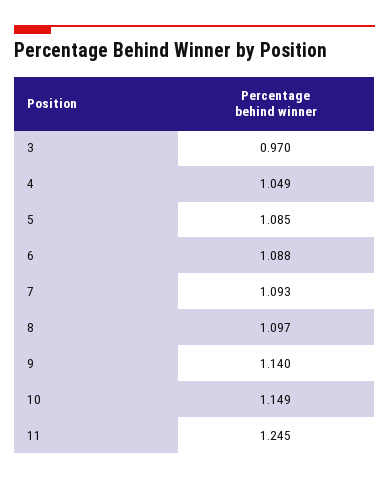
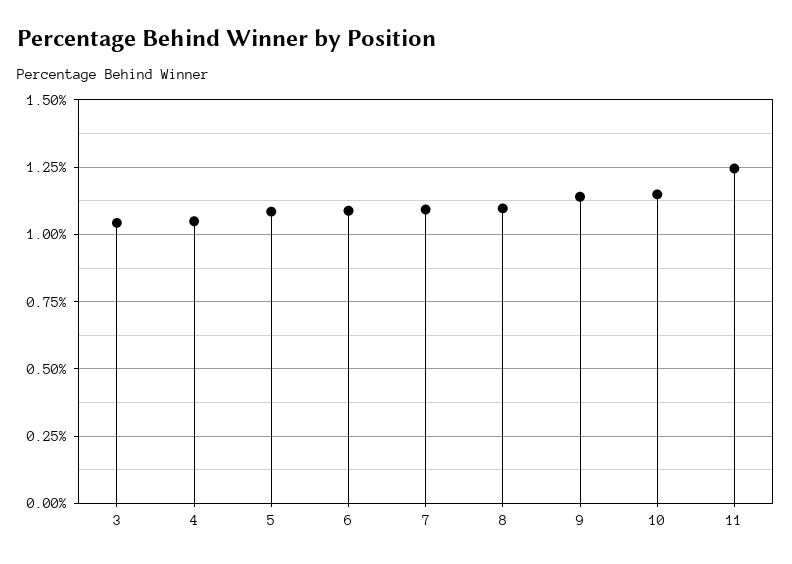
  {
-   "3": 0.97,
+   "3": 1.05,
    "4": 1.049,
    "5": 1.085,
    "6": 1.088,
    "7": 1.093,
    "8": 1.097,
    "9": 1.14,
    "10": 1.149,
    "11": 1.245
  }

